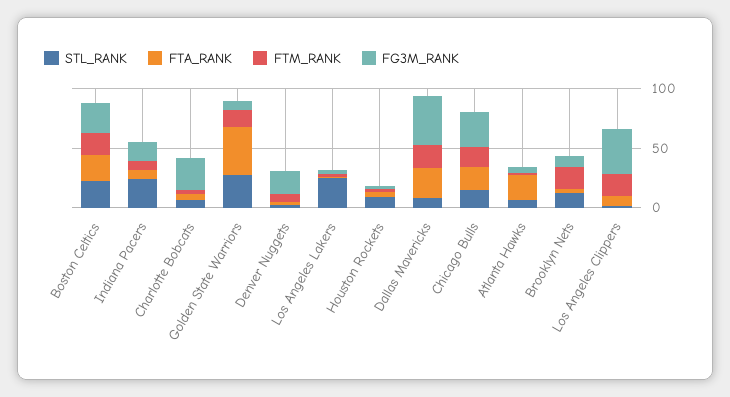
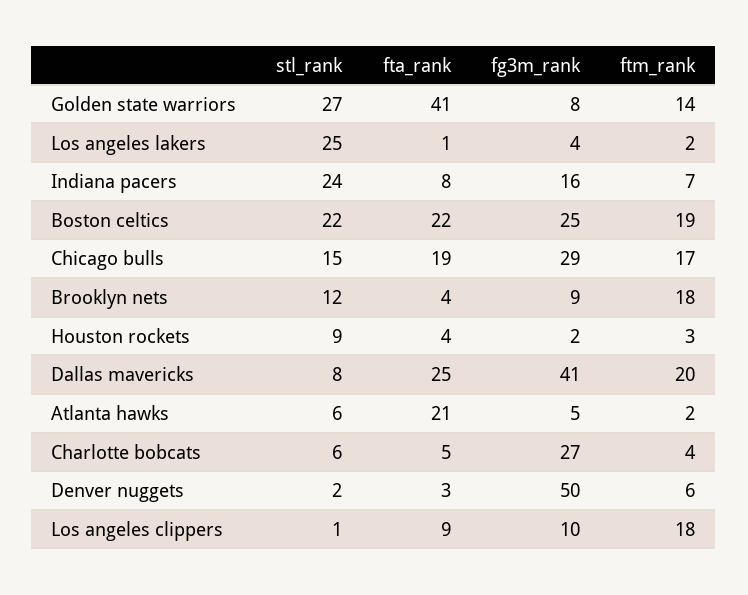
  {
    "STL_RANK": {
      "Boston Celtics": 22,
      "Indiana Pacers": 24,
      "Charlotte Bobcats": 6,
      "Golden State Warriors": 27,
      "Denver Nuggets": 2,
      "Los Angeles Lakers": 25,
      "Houston Rockets": 9,
      "Dallas Mavericks": 8,
      "Chicago Bulls": 15,
      "Atlanta Hawks": 6,
      "Brooklyn Nets": 12,
      "Los Angeles Clippers": 1
    },
    "FTA_RANK": {
      "Boston Celtics": 22,
      "Indiana Pacers": 8,
      "Charlotte Bobcats": 5,
      "Golden State Warriors": 41,
      "Denver Nuggets": 3,
      "Los Angeles Lakers": 1,
      "Houston Rockets": 4,
      "Dallas Mavericks": 25,
      "Chicago Bulls": 19,
      "Atlanta Hawks": 21,
      "Brooklyn Nets": 4,
      "Los Angeles Clippers": 9
    },
    "FTM_RANK": {
      "Boston Celtics": 19,
      "Indiana Pacers": 7,
      "Charlotte Bobcats": 4,
      "Golden State Warriors": 14,
      "Denver Nuggets": 6,
      "Los Angeles Lakers": 2,
      "Houston Rockets": 3,
      "Dallas Mavericks": 20,
      "Chicago Bulls": 17,
      "Atlanta Hawks": 2,
      "Brooklyn Nets": 18,
      "Los Angeles Clippers": 18
    },
    "FG3M_RANK": {
      "Boston Celtics": 25,
      "Indiana Pacers": 16,
      "Charlotte Bobcats": 27,
      "Golden State Warriors": 8,
-     "Denver Nuggets": 20,
+     "Denver Nuggets": 50,
      "Los Angeles Lakers": 4,
      "Houston Rockets": 2,
      "Dallas Mavericks": 41,
      "Chicago Bulls": 29,
      "Atlanta Hawks": 5,
      "Brooklyn Nets": 9,
-     "Los Angeles Clippers": 40
+     "Los Angeles Clippers": 10
    }
  }

